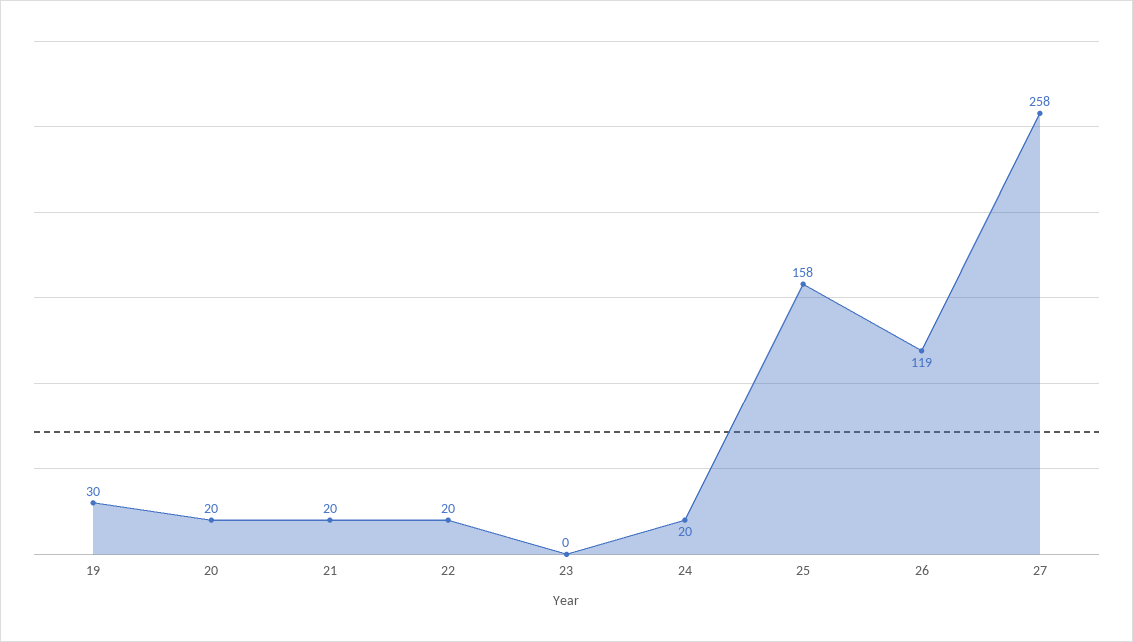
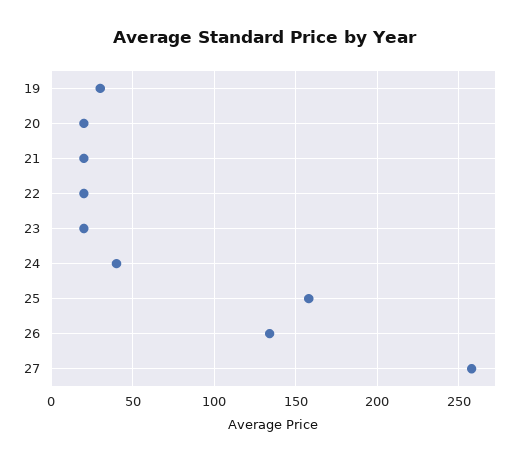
  {
    "19": 30,
    "20": 20,
    "21": 20,
    "22": 20,
-   "23": 0,
+   "23": 20,
-   "24": 20,
+   "24": 40,
    "25": 158,
-   "26": 119,
+   "26": 135,
    "27": 258
  }

